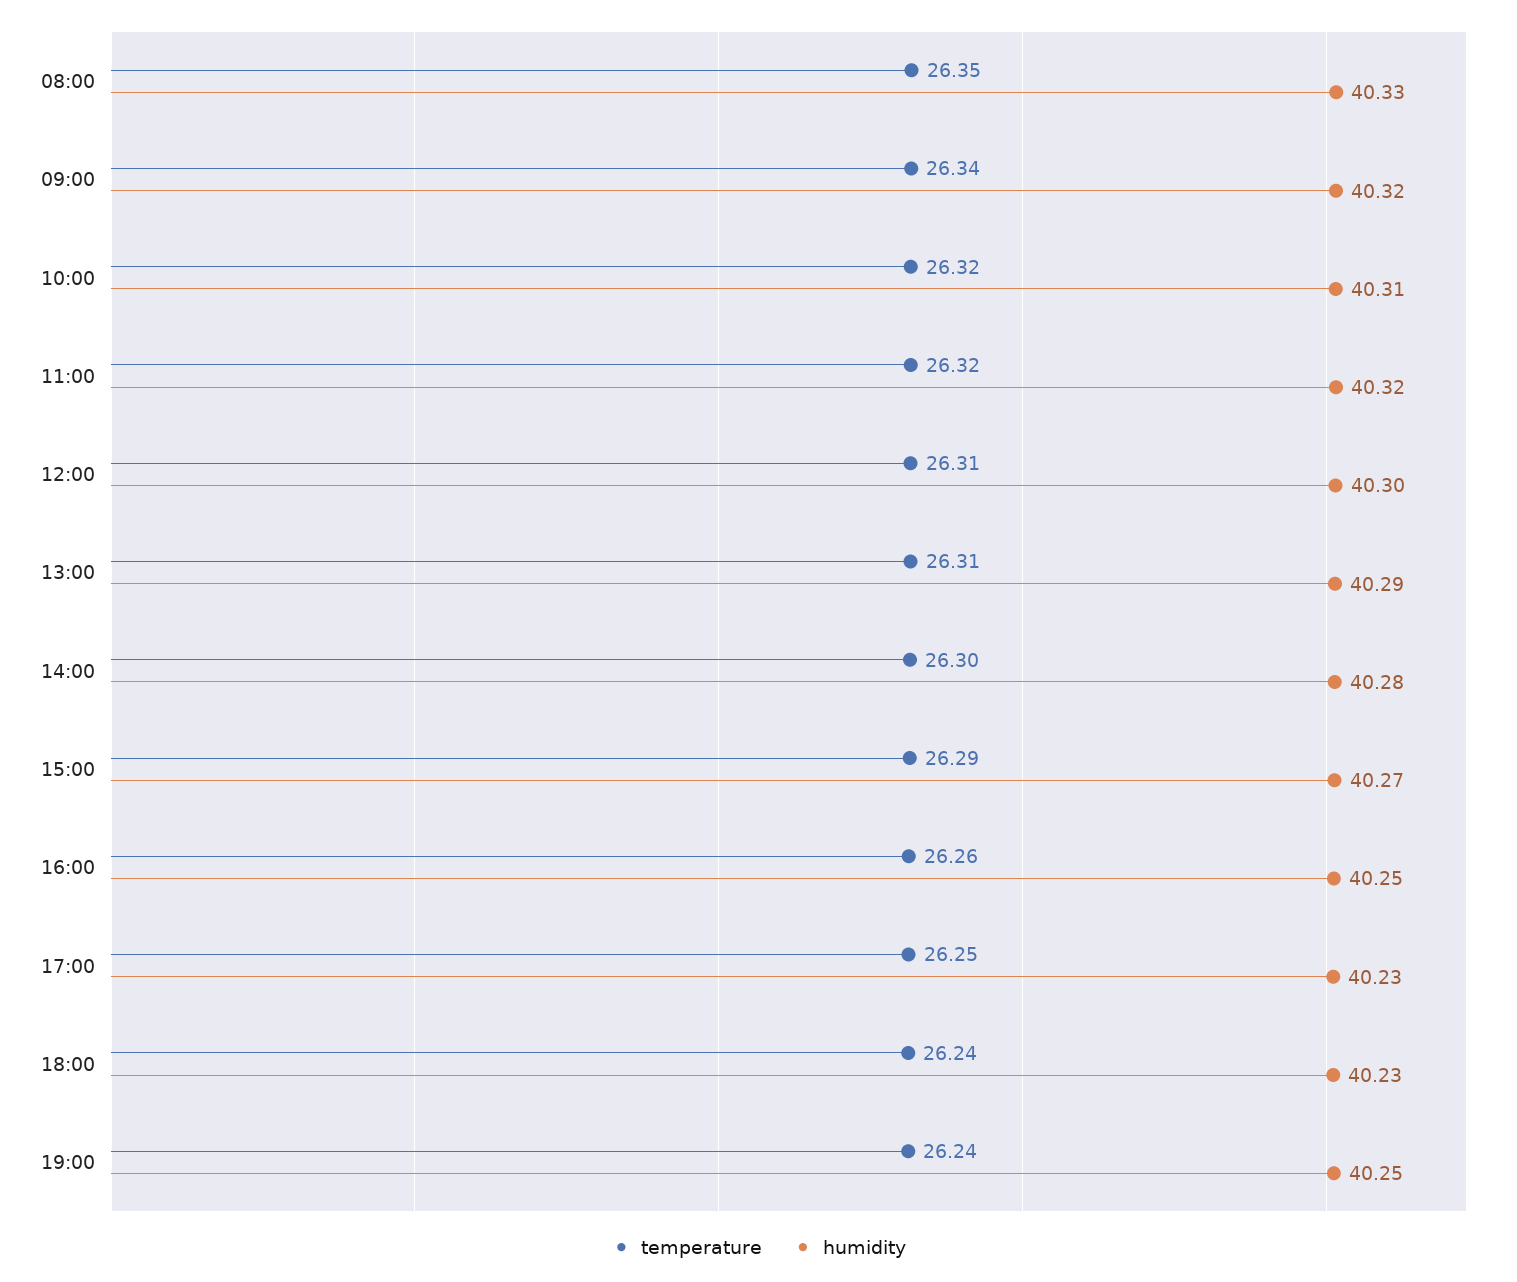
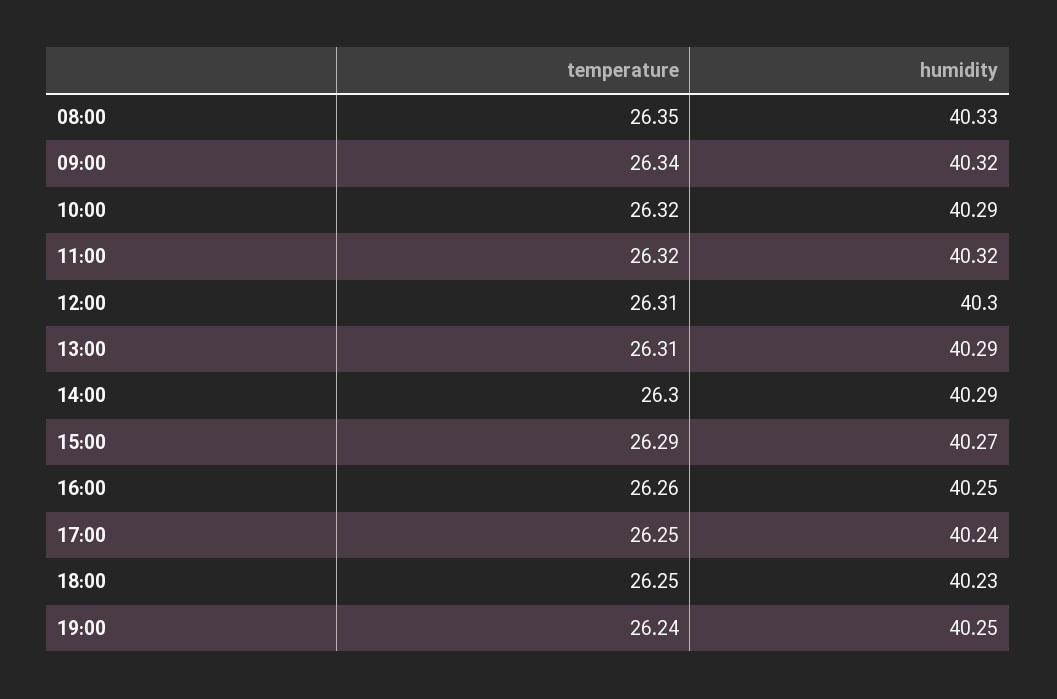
  {
    "temperature": {
      "08:00": 26.35,
      "09:00": 26.34,
      "10:00": 26.32,
      "11:00": 26.32,
      "12:00": 26.31,
      "13:00": 26.31,
      "14:00": 26.3,
      "15:00": 26.29,
      "16:00": 26.26,
      "17:00": 26.25,
-     "18:00": 26.24,
+     "18:00": 26.25,
      "19:00": 26.24
    },
    "humidity": {
      "08:00": 40.33,
      "09:00": 40.32,
-     "10:00": 40.31,
+     "10:00": 40.29,
      "11:00": 40.32,
      "12:00": 40.3,
      "13:00": 40.29,
-     "14:00": 40.28,
+     "14:00": 40.29,
      "15:00": 40.27,
      "16:00": 40.25,
-     "17:00": 40.23,
+     "17:00": 40.24,
      "18:00": 40.23,
      "19:00": 40.25
    }
  }

